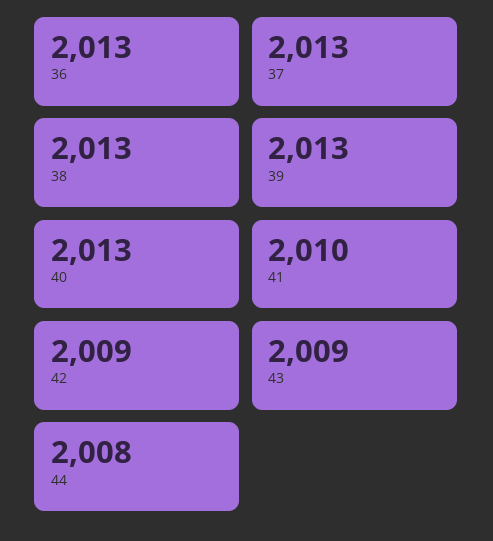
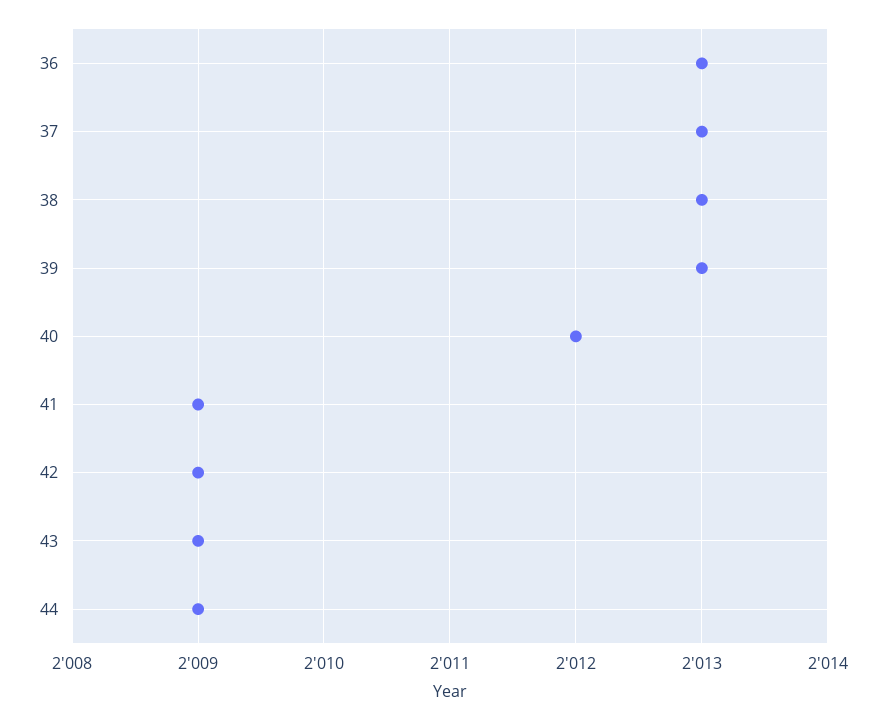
  {
    "36": 2013,
    "37": 2013,
    "38": 2013,
    "39": 2013,
-   "40": 2013,
+   "40": 2012,
-   "41": 2010,
+   "41": 2009,
    "42": 2009,
    "43": 2009,
-   "44": 2008
+   "44": 2009
  }

